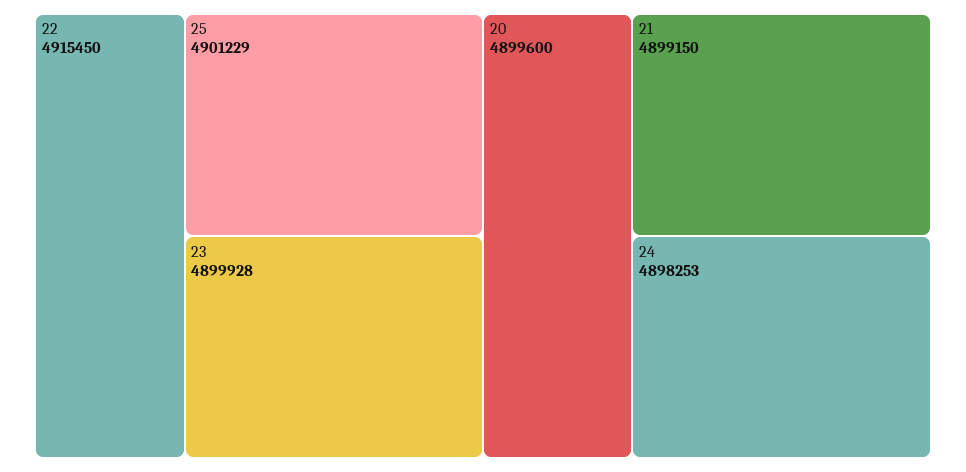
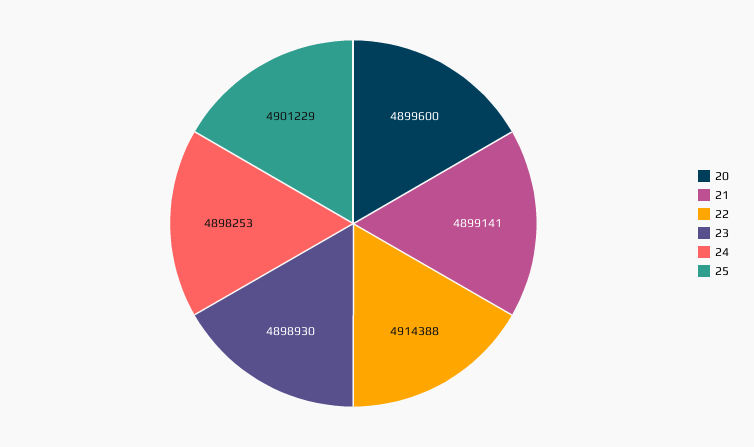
  {
-   "22": 4915450,
+   "22": 4914388,
    "25": 4901229,
-   "23": 4899928,
+   "23": 4898930,
    "20": 4899600,
-   "21": 4899150,
+   "21": 4899141,
    "24": 4898253
  }

